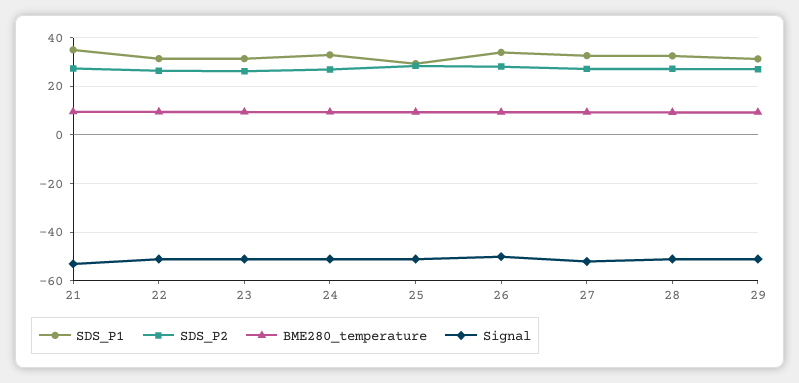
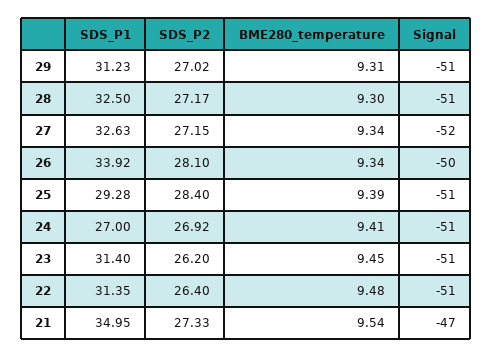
  {
    "SDS_P1": {
      "21": 34.95,
      "22": 31.35,
      "23": 31.4,
-     "24": 32.5,
+     "24": 27,
      "25": 29.28,
      "26": 33.92,
      "27": 32.63,
      "28": 32.5,
      "29": 31.23
    },
    "SDS_P2": {
      "21": 27.33,
      "22": 26.4,
      "23": 26.2,
      "24": 26.92,
      "25": 28.4,
      "26": 28.1,
      "27": 27.15,
      "28": 27.17,
      "29": 27.02
    },
    "BME280_temperature": {
      "21": 9.54,
      "22": 9.48,
      "23": 9.45,
      "24": 9.41,
      "25": 9.39,
      "26": 9.34,
      "27": 9.34,
      "28": 9.3,
      "29": 9.31
    },
    "Signal": {
-     "21": -52.5,
+     "21": -47,
      "22": -51,
      "23": -51,
      "24": -51,
      "25": -51,
      "26": -50,
      "27": -52,
      "28": -51,
      "29": -51
    }
  }

